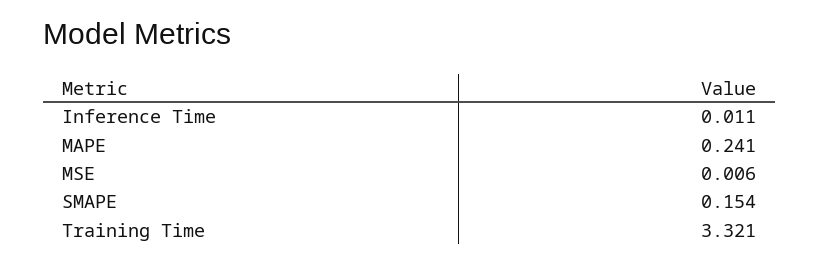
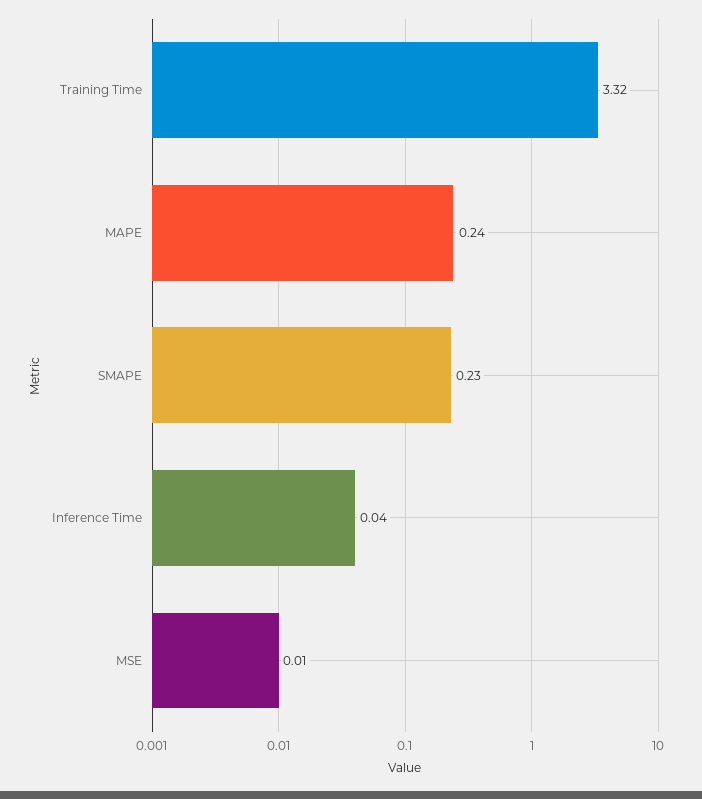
  {
-   "Inference Time": 0.011,
+   "Inference Time": 0.04,
    "MAPE": 0.241,
    "MSE": 0.006,
-   "SMAPE": 0.154,
+   "SMAPE": 0.23,
    "Training Time": 3.321
  }

